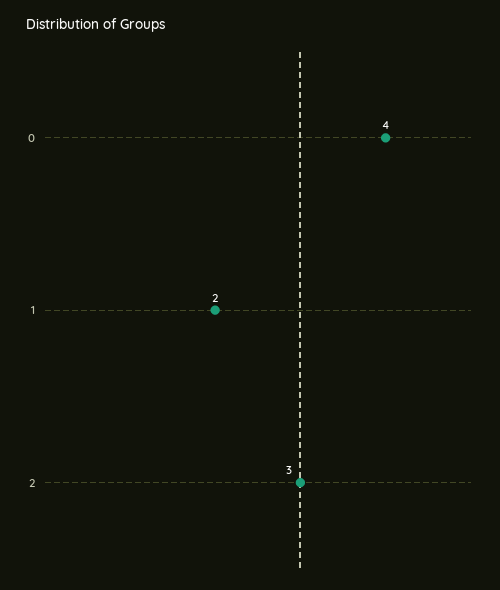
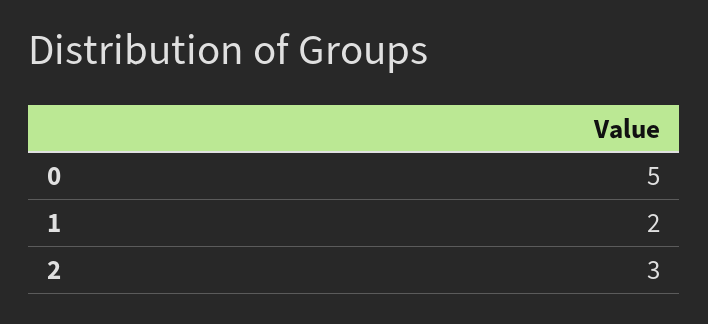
  {
-   "0": 4,
+   "0": 5,
    "1": 2,
    "2": 3
  }

